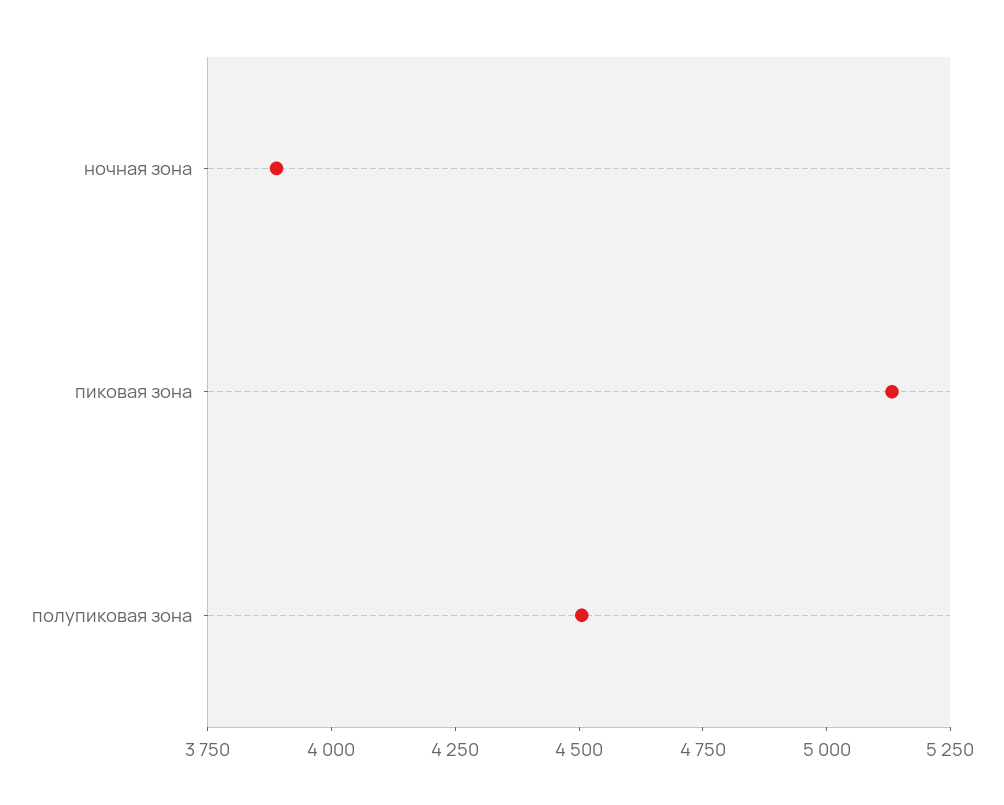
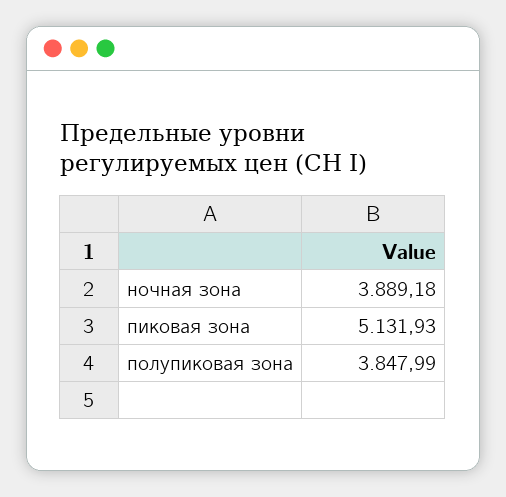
  {
    "ночная зона": 3889.18,
    "пиковая зона": 5131.93,
-   "полупиковая зона": 4500
+   "полупиковая зона": 3847.99
  }

